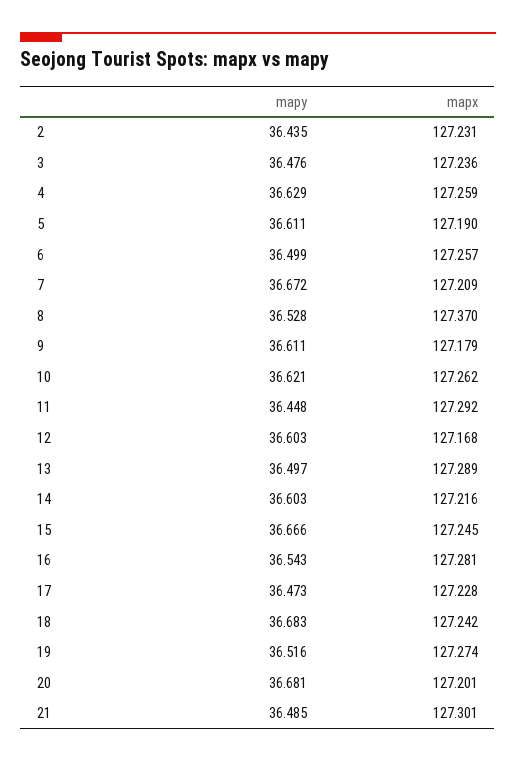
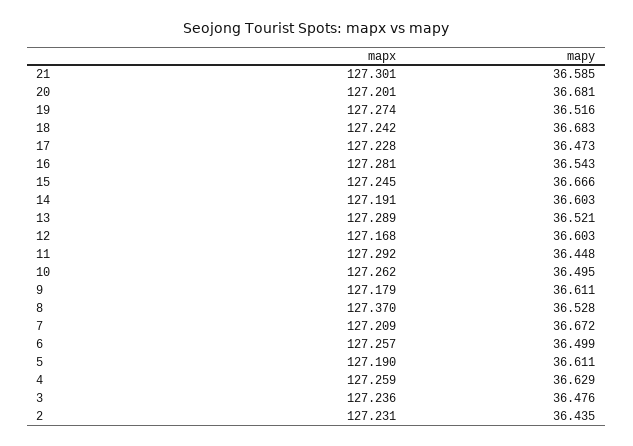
  {
    "mapy": {
      "2": 36.435,
      "3": 36.476,
      "4": 36.629,
      "5": 36.611,
      "6": 36.499,
      "7": 36.672,
      "8": 36.528,
      "9": 36.611,
-     "10": 36.621,
+     "10": 36.495,
      "11": 36.448,
      "12": 36.603,
-     "13": 36.497,
+     "13": 36.521,
      "14": 36.603,
      "15": 36.666,
      "16": 36.543,
      "17": 36.473,
      "18": 36.683,
      "19": 36.516,
      "20": 36.681,
-     "21": 36.485
+     "21": 36.585
    },
    "mapx": {
      "2": 127.231,
      "3": 127.236,
      "4": 127.259,
      "5": 127.19,
      "6": 127.257,
      "7": 127.209,
      "8": 127.37,
      "9": 127.179,
      "10": 127.262,
      "11": 127.292,
      "12": 127.168,
      "13": 127.289,
-     "14": 127.216,
+     "14": 127.191,
      "15": 127.245,
      "16": 127.281,
      "17": 127.228,
      "18": 127.242,
      "19": 127.274,
      "20": 127.201,
      "21": 127.301
    }
  }

